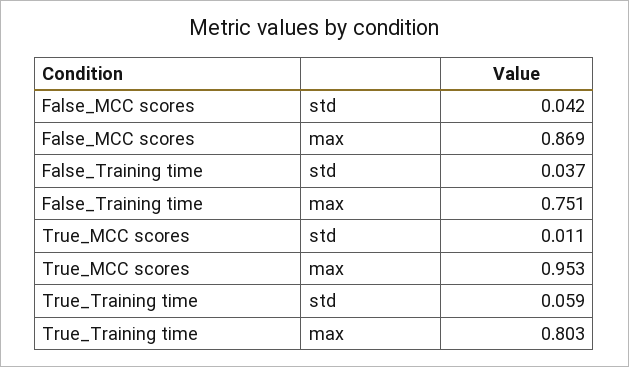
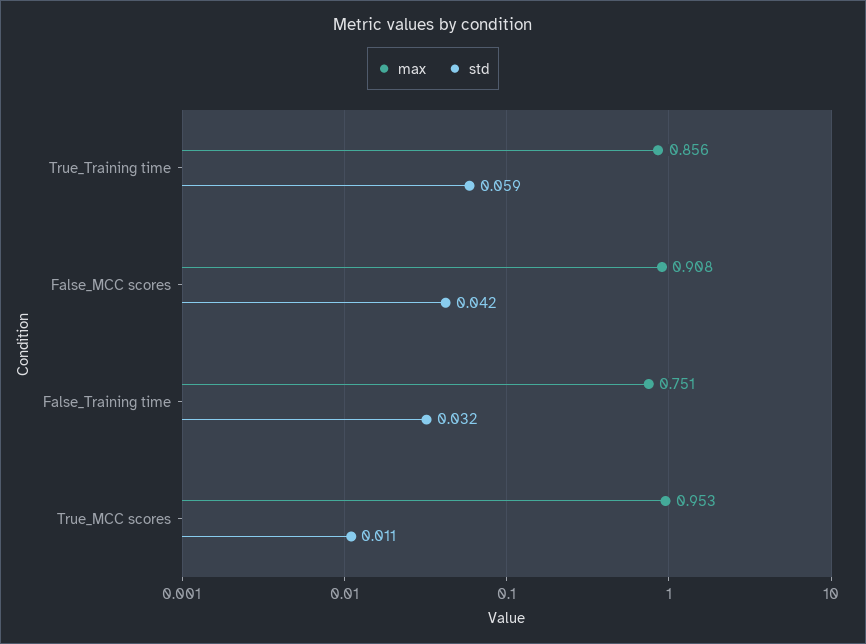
  {
    "std": {
      "False_MCC scores": 0.042,
-     "False_Training time": 0.037,
+     "False_Training time": 0.032,
      "True_MCC scores": 0.011,
      "True_Training time": 0.059
    },
    "max": {
-     "False_MCC scores": 0.869,
+     "False_MCC scores": 0.908,
      "False_Training time": 0.751,
      "True_MCC scores": 0.953,
-     "True_Training time": 0.803
+     "True_Training time": 0.856
    }
  }

